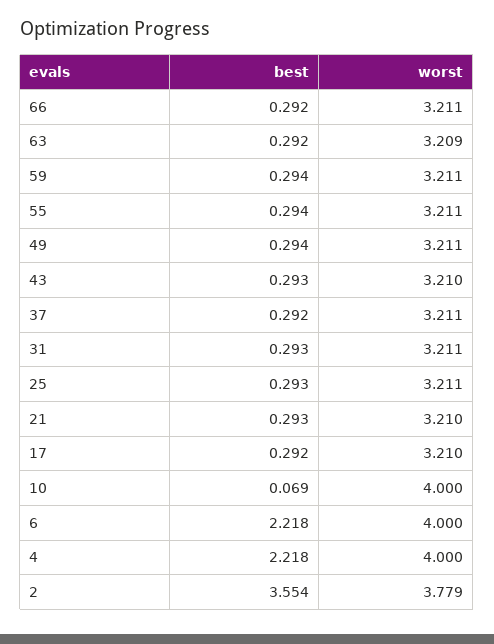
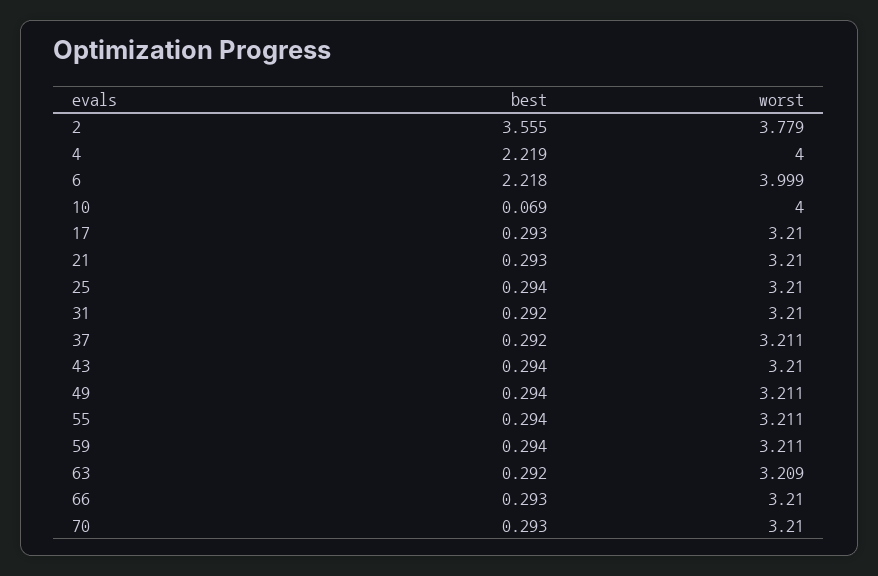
  {
    "best": {
-     "66": 0.292,
+     "66": 0.293,
      "63": 0.292,
      "59": 0.294,
      "55": 0.294,
      "49": 0.294,
-     "43": 0.293,
+     "43": 0.294,
      "37": 0.292,
-     "31": 0.293,
+     "31": 0.292,
-     "25": 0.293,
+     "25": 0.294,
      "21": 0.293,
-     "17": 0.292,
+     "17": 0.293,
      "10": 0.069,
      "6": 2.218,
-     "4": 2.218,
+     "4": 2.219,
-     "2": 3.554
+     "2": 3.555,
+     "70": 0.293
    },
    "worst": {
-     "66": 3.211,
+     "66": 3.21,
      "63": 3.209,
      "59": 3.211,
      "55": 3.211,
      "49": 3.211,
      "43": 3.21,
      "37": 3.211,
-     "31": 3.211,
+     "31": 3.21,
-     "25": 3.211,
+     "25": 3.21,
      "21": 3.21,
      "17": 3.21,
      "10": 4,
-     "6": 4,
+     "6": 3.999,
      "4": 4,
-     "2": 3.779
+     "2": 3.779,
+     "70": 3.21
    }
  }

